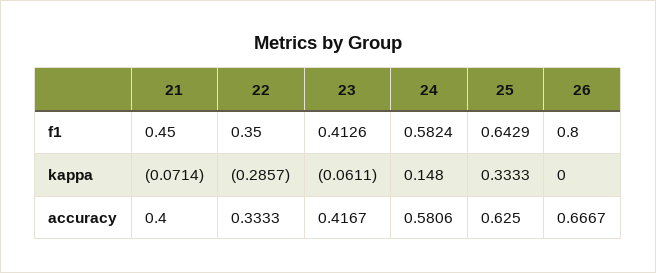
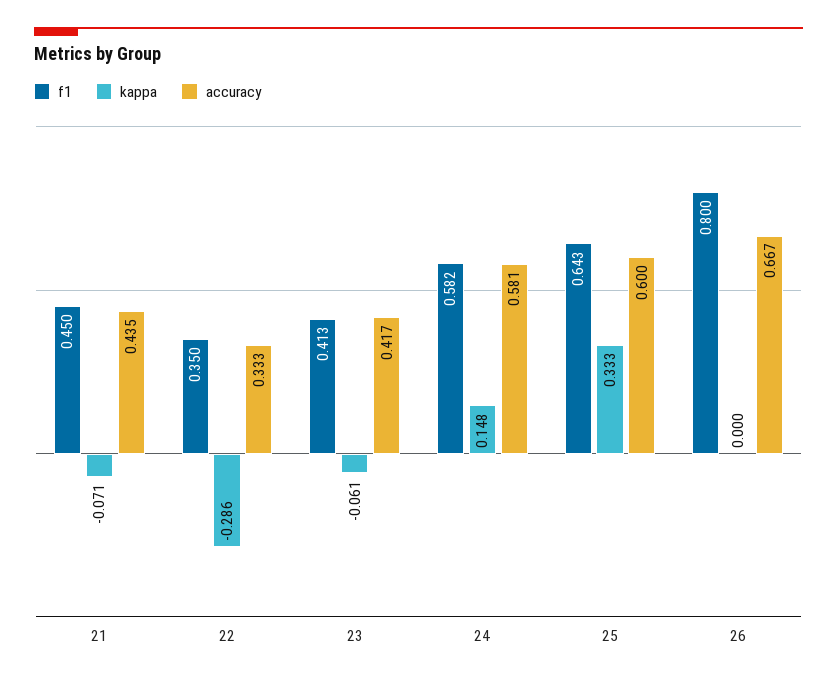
  {
    "f1": {
      "21": 0.45,
      "22": 0.35,
      "23": 0.4126,
      "24": 0.5824,
      "25": 0.6429,
      "26": 0.8
    },
    "kappa": {
      "21": -0.0714,
      "22": -0.2857,
      "23": -0.0611,
      "24": 0.148,
      "25": 0.3333,
      "26": 0
    },
    "accuracy": {
-     "21": 0.4,
+     "21": 0.435,
      "22": 0.3333,
      "23": 0.4167,
      "24": 0.5806,
-     "25": 0.625,
+     "25": 0.6,
      "26": 0.6667
    }
  }

